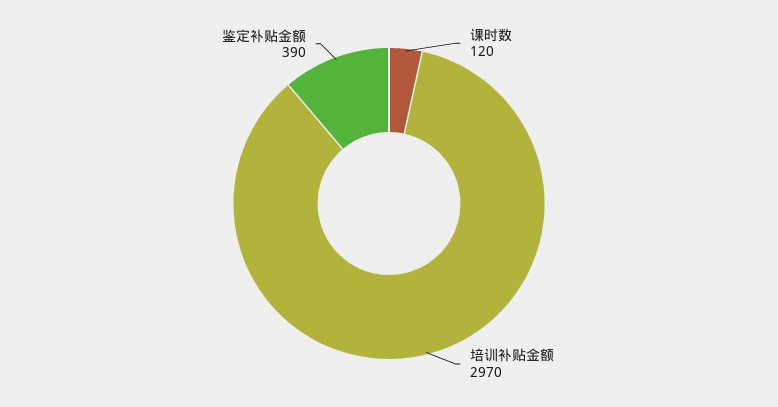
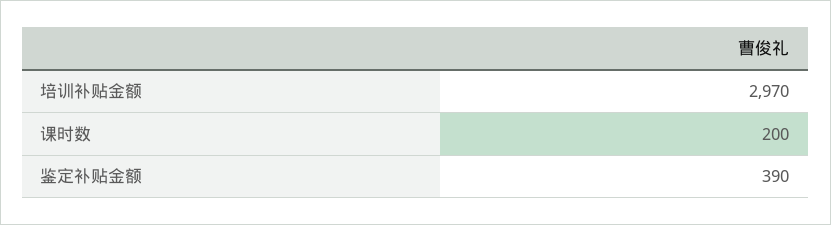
  {
-   "课时数": 120,
+   "课时数": 200,
    "培训补贴金额": 2970,
    "鉴定补贴金额": 390
  }

